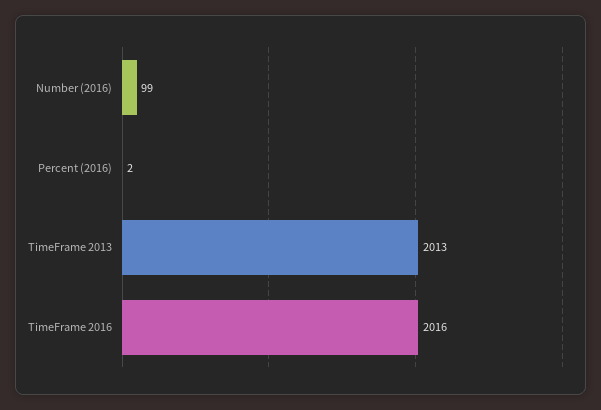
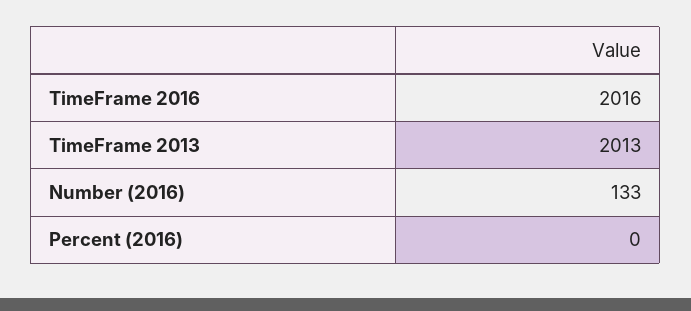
  {
-   "Number (2016)": 99,
+   "Number (2016)": 133,
-   "Percent (2016)": 2,
+   "Percent (2016)": 0,
    "TimeFrame 2013": 2013,
    "TimeFrame 2016": 2016
  }

